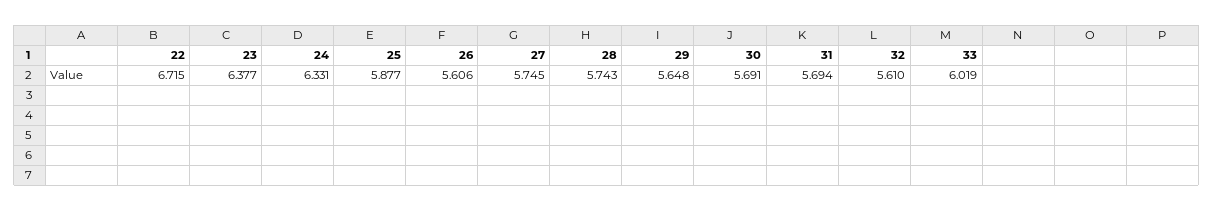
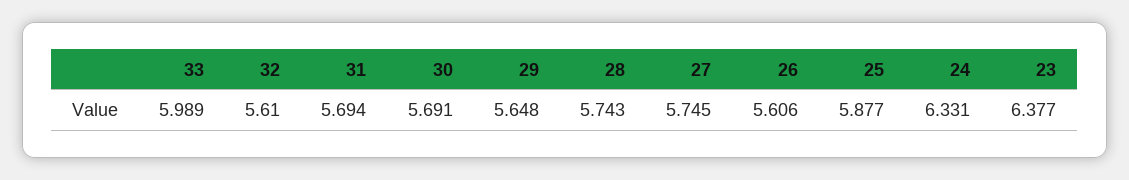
  {
-   "22": 6.715,
    "23": 6.377,
    "24": 6.331,
    "25": 5.877,
    "26": 5.606,
    "27": 5.745,
    "28": 5.743,
    "29": 5.648,
    "30": 5.691,
    "31": 5.694,
    "32": 5.61,
-   "33": 6.019
+   "33": 5.989
  }

